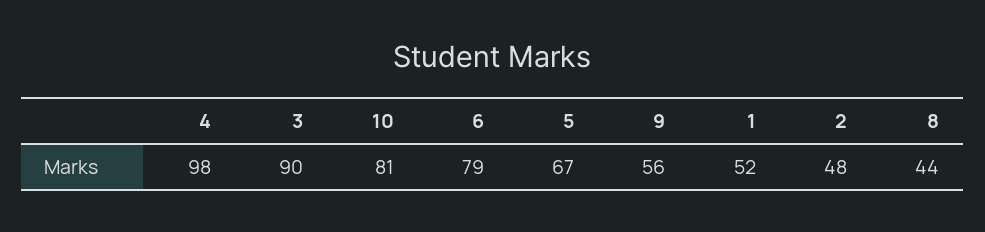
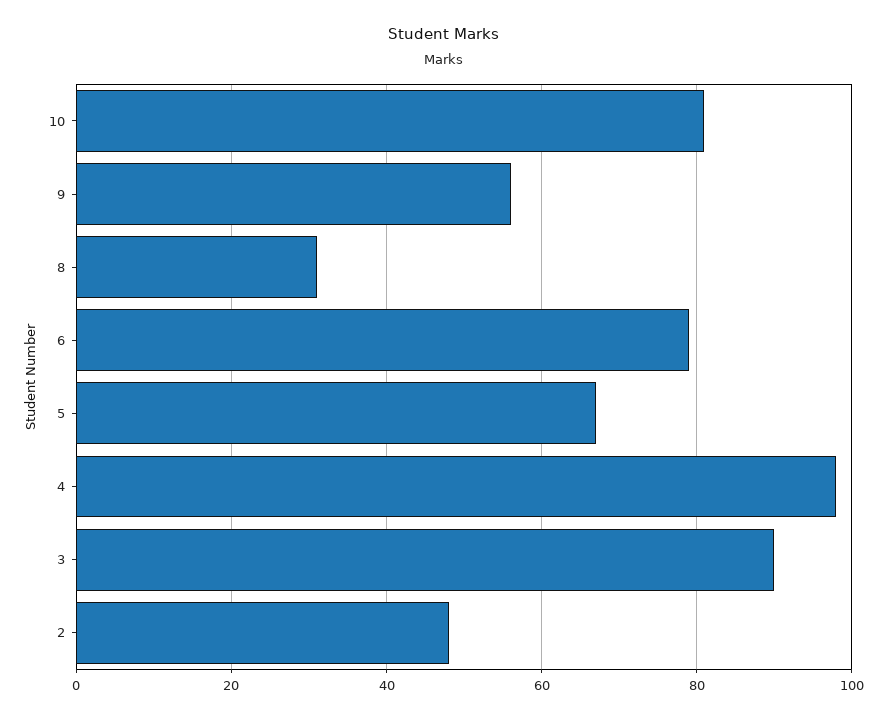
  {
    "4": 98,
    "3": 90,
    "10": 81,
    "6": 79,
    "5": 67,
    "9": 56,
-   "1": 52,
    "2": 48,
-   "8": 44
+   "8": 30
  }

